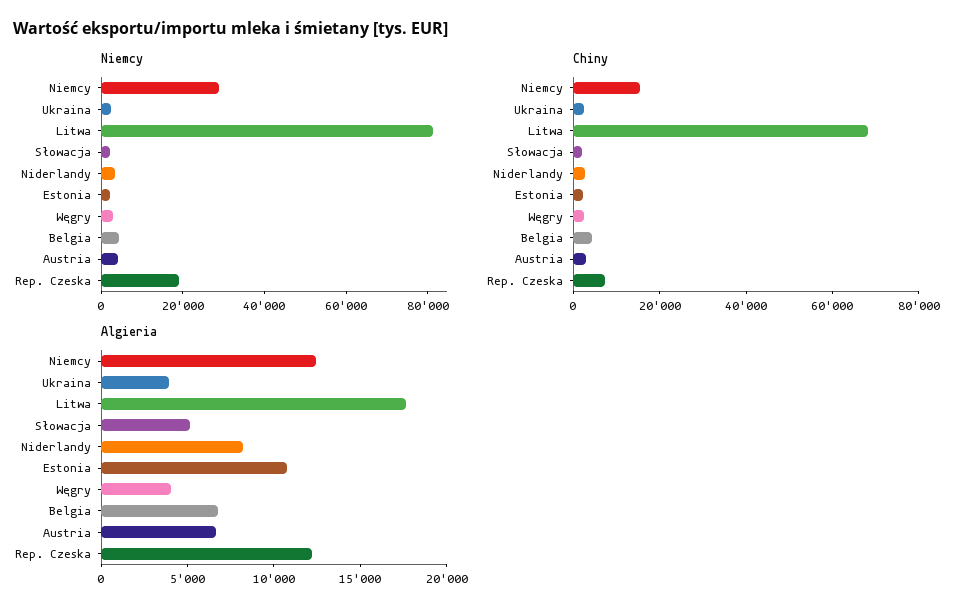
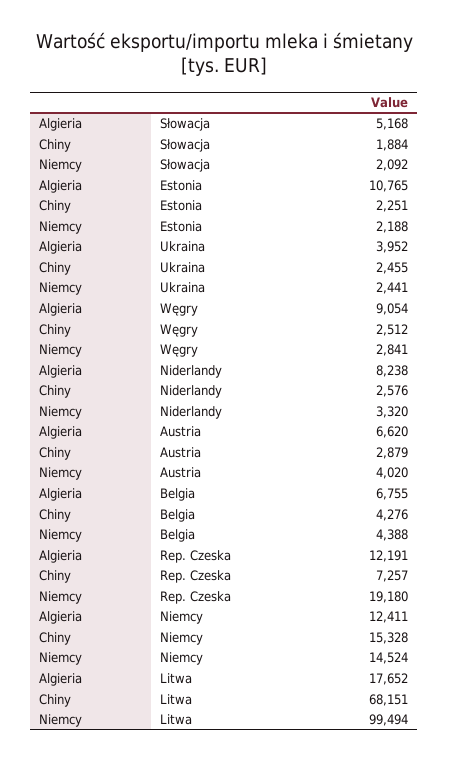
  {
    "Niemcy": {
-     "Niemcy": 30000,
+     "Niemcy": 14524,
      "Ukraina": 2441,
-     "Litwa": 80000,
+     "Litwa": 99494,
      "Słowacja": 2092,
      "Niderlandy": 3320,
      "Estonia": 2188,
      "Węgry": 2841,
      "Belgia": 4388,
      "Austria": 4020,
      "Rep. Czeska": 19180
    },
    "Chiny": {
      "Niemcy": 15328,
      "Ukraina": 2455,
      "Litwa": 68151,
      "Słowacja": 1884,
      "Niderlandy": 2576,
      "Estonia": 2251,
      "Węgry": 2512,
      "Belgia": 4276,
      "Austria": 2879,
      "Rep. Czeska": 7257
    },
    "Algieria": {
      "Niemcy": 12411,
      "Ukraina": 3952,
      "Litwa": 17652,
      "Słowacja": 5168,
      "Niderlandy": 8238,
      "Estonia": 10765,
-     "Węgry": 4000,
+     "Węgry": 9054,
      "Belgia": 6755,
      "Austria": 6620,
      "Rep. Czeska": 12191
    }
  }

